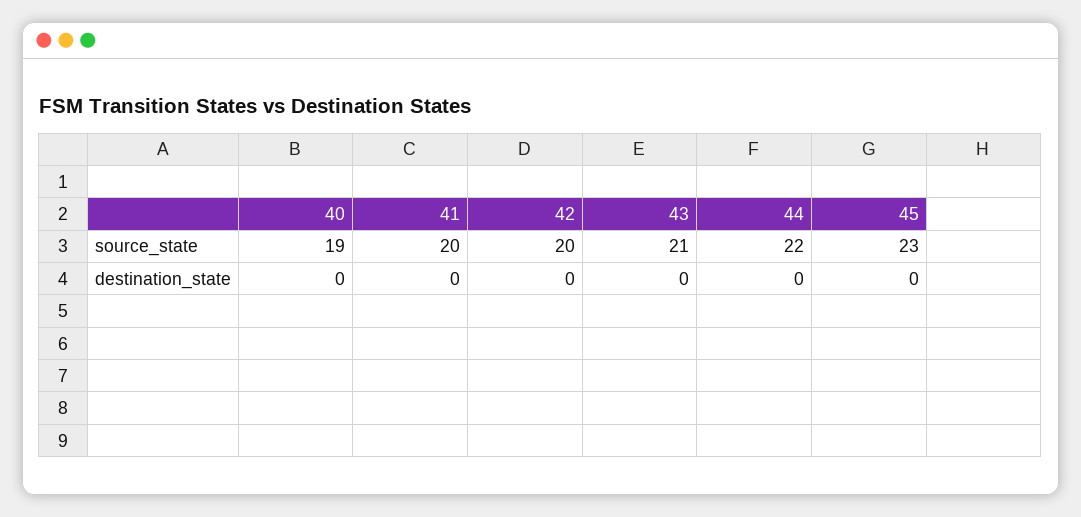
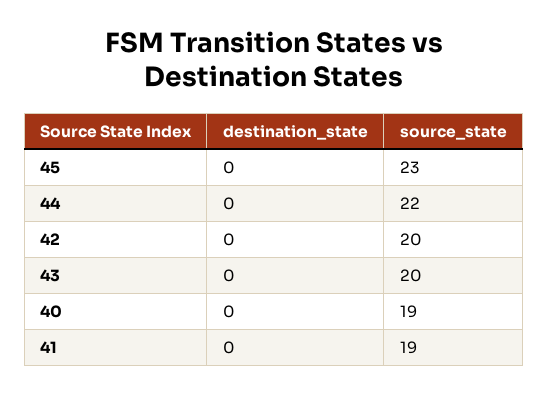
  {
    "40": {
      "source_state": 19,
      "destination_state": 0
    },
    "41": {
-     "source_state": 20,
+     "source_state": 19,
      "destination_state": 0
    },
    "42": {
      "source_state": 20,
      "destination_state": 0
    },
    "43": {
-     "source_state": 21,
+     "source_state": 20,
      "destination_state": 0
    },
    "44": {
      "source_state": 22,
      "destination_state": 0
    },
    "45": {
      "source_state": 23,
      "destination_state": 0
    }
  }

